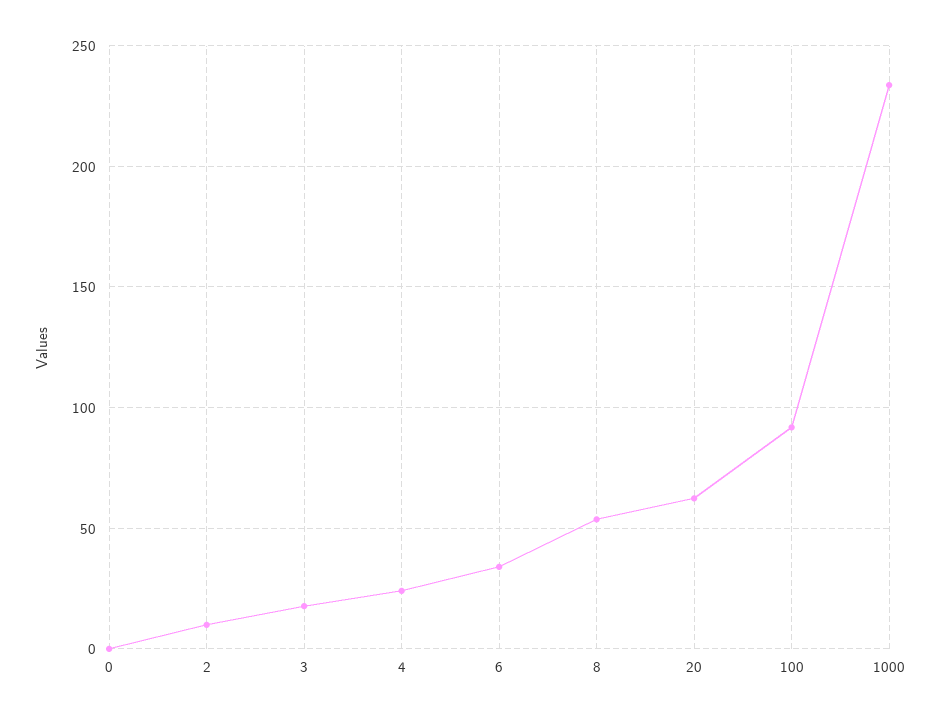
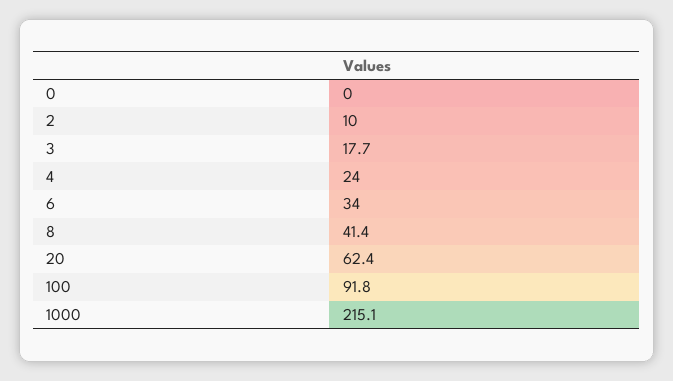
  {
    "0": 0,
    "2": 10,
    "3": 17.7,
    "4": 24,
    "6": 34,
-   "8": 55,
+   "8": 41.4,
    "20": 62.4,
    "100": 91.8,
-   "1000": 235
+   "1000": 215.1
  }

